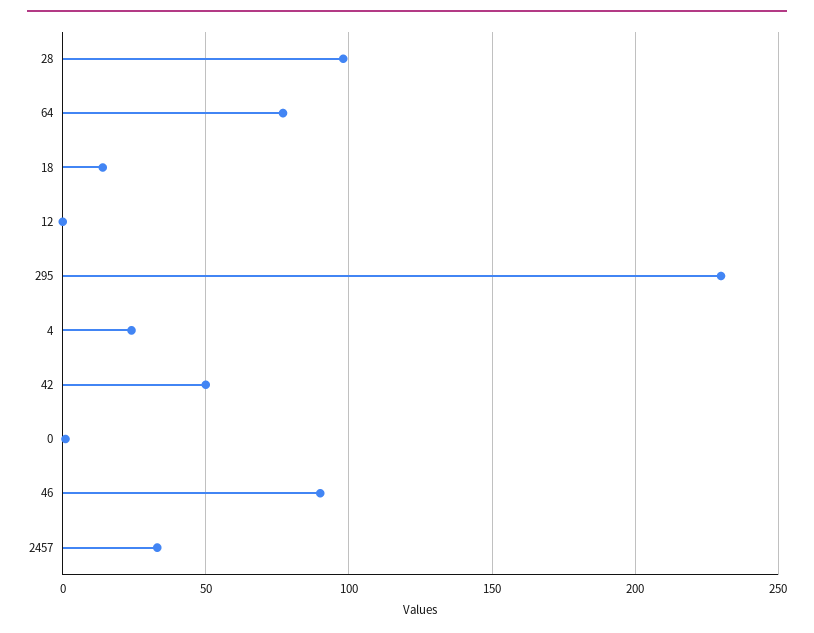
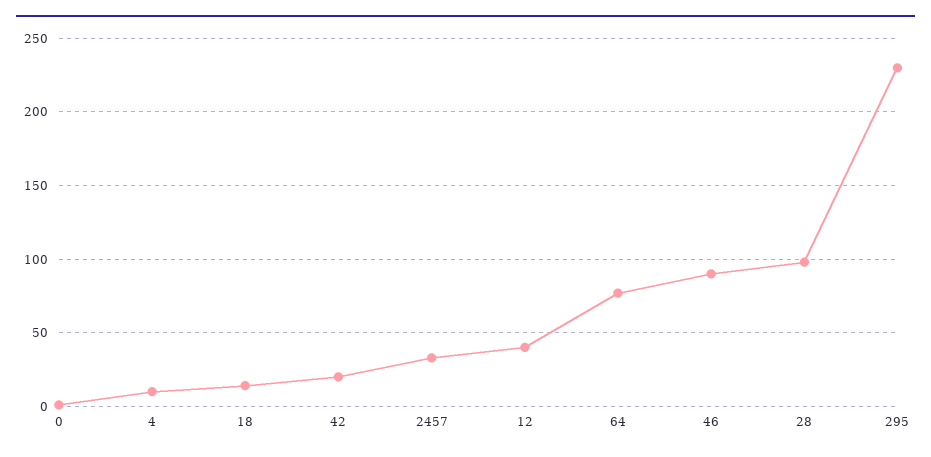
  {
    "28": 100,
    "64": 75,
    "18": 15,
-   "12": 0,
+   "12": 40,
    "295": 230,
-   "4": 25,
+   "4": 10,
-   "42": 50,
+   "42": 20,
    "0": 0,
    "46": 90,
    "2457": 35
  }

